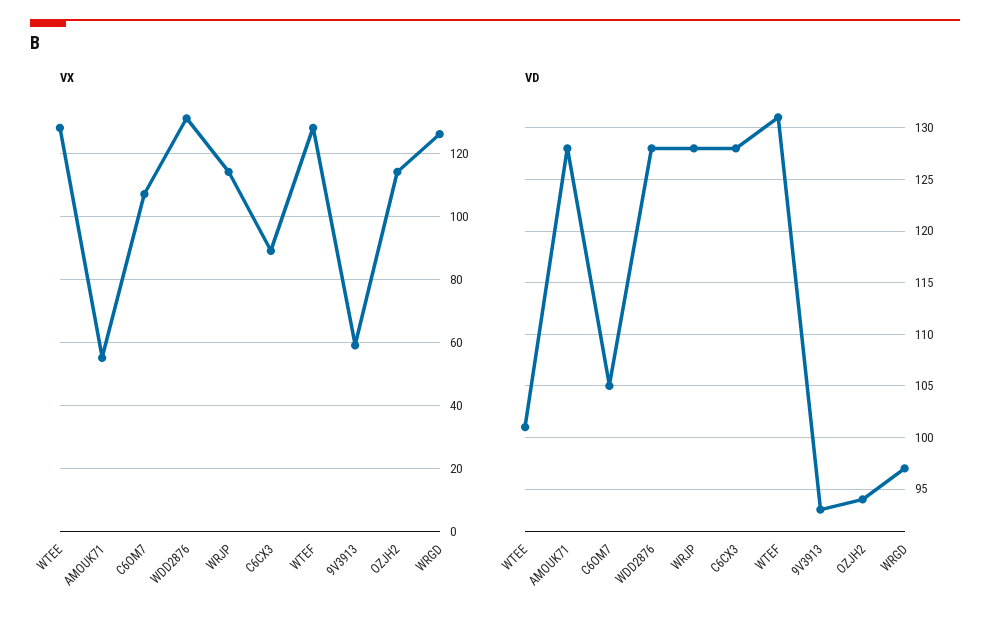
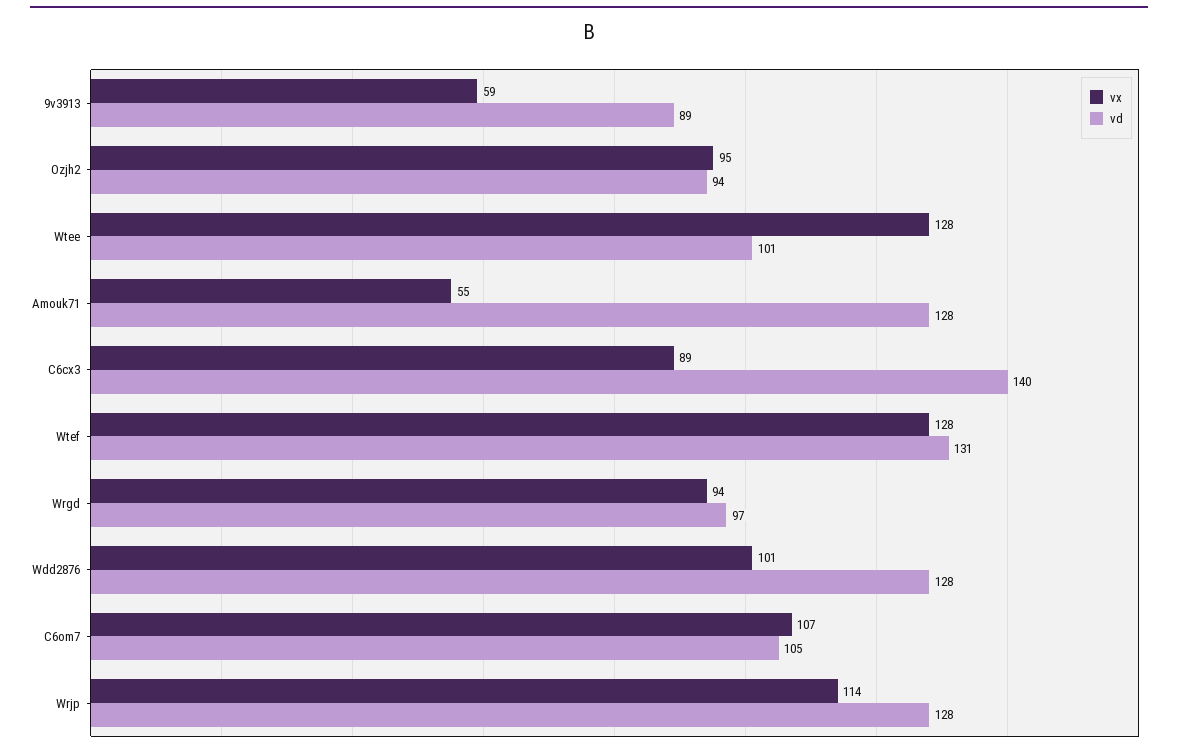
  {
    "VX": {
      "WTEE": 128,
      "AMOUK71": 55,
      "C6OM7": 107,
-     "WDD2876": 130,
+     "WDD2876": 101,
      "WRJP": 114,
      "C6CX3": 89,
      "WTEF": 128,
      "9V3913": 59,
-     "OZJH2": 115,
+     "OZJH2": 95,
-     "WRGD": 125
+     "WRGD": 94
    },
    "VD": {
      "WTEE": 101,
      "AMOUK71": 128,
      "C6OM7": 105,
      "WDD2876": 128,
      "WRJP": 128,
-     "C6CX3": 128,
+     "C6CX3": 140,
      "WTEF": 131,
-     "9V3913": 93,
+     "9V3913": 89,
      "OZJH2": 94,
      "WRGD": 97
    }
  }

